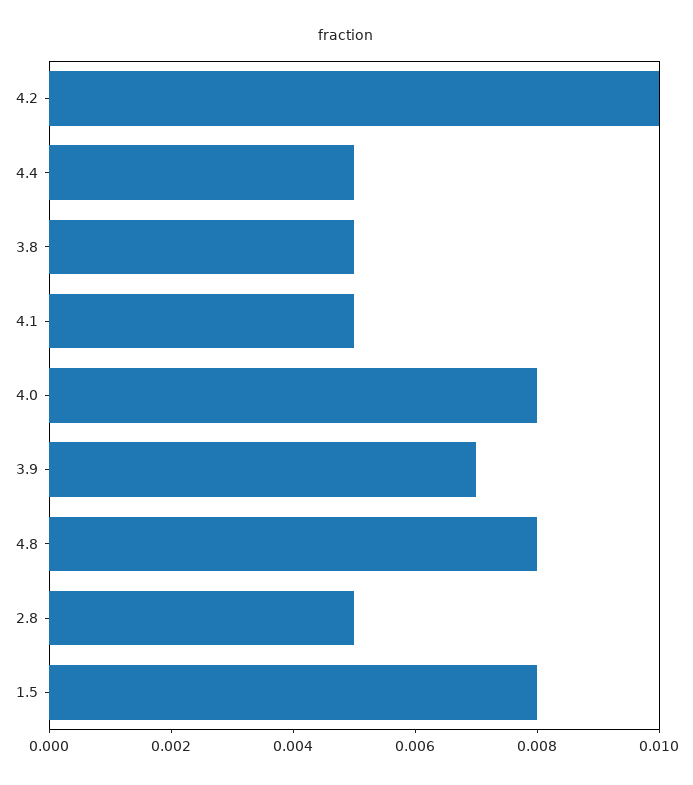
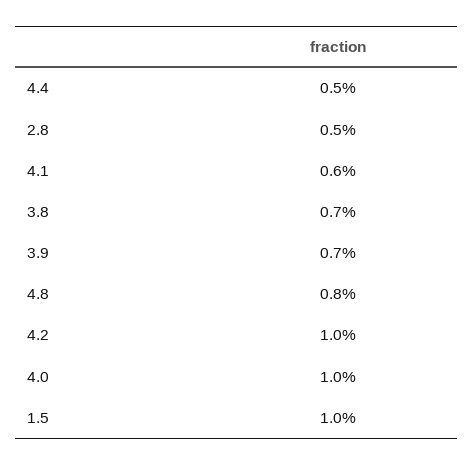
  {
    "4.2": 0.01,
    "4.4": 0.005,
-   "3.8": 0.005,
+   "3.8": 0.007,
-   "4.1": 0.005,
+   "4.1": 0.006,
-   "4.0": 0.008,
+   "4.0": 0.01,
    "3.9": 0.007,
    "4.8": 0.008,
    "2.8": 0.005,
-   "1.5": 0.008
+   "1.5": 0.01
  }

